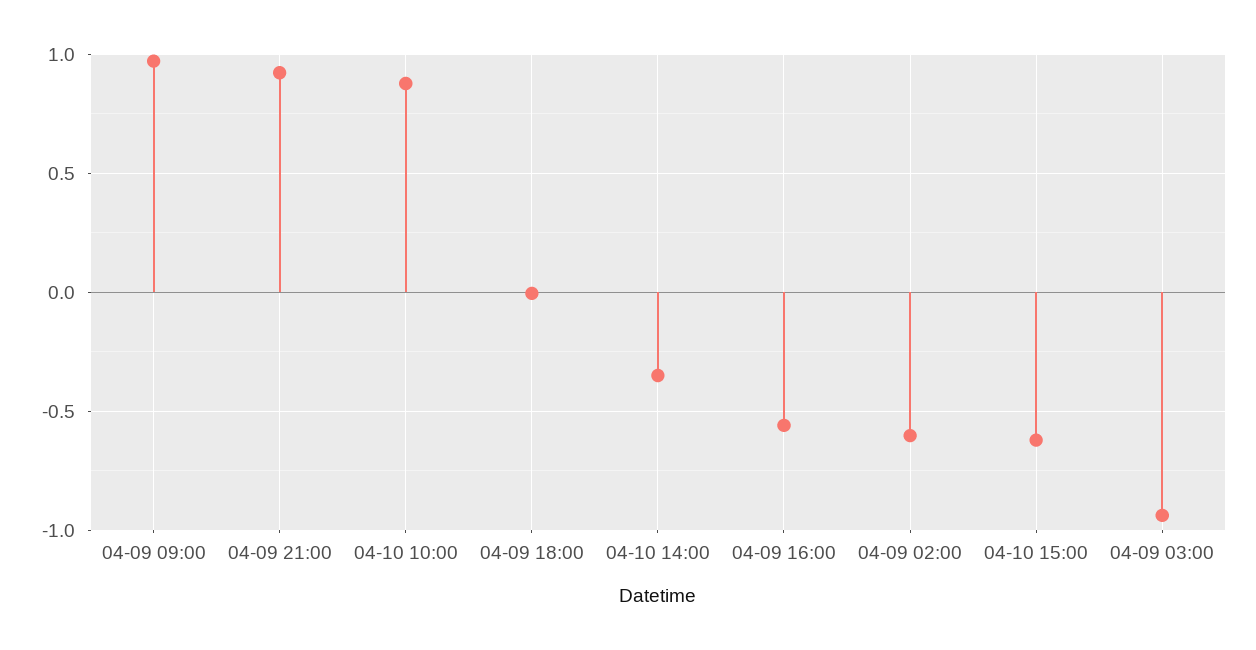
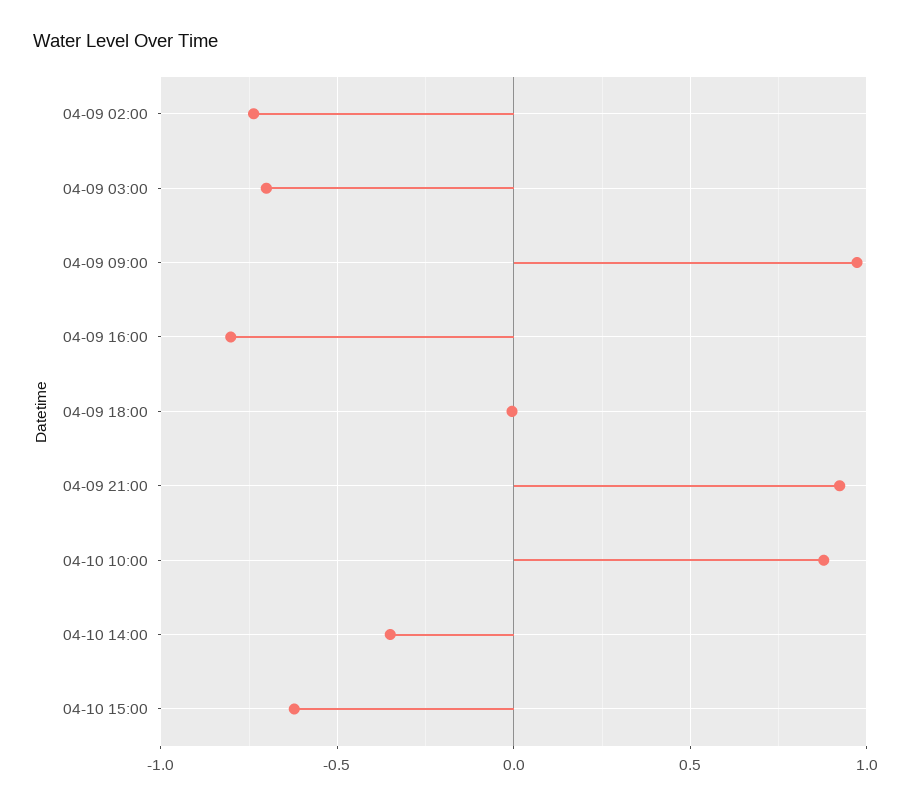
  {
    "04-09 09:00": 0.95,
    "04-09 21:00": 0.9,
    "04-10 10:00": 0.9,
    "04-09 18:00": 0,
    "04-10 14:00": -0.35,
-   "04-09 16:00": -0.55,
+   "04-09 16:00": -0.8,
-   "04-09 02:00": -0.6,
+   "04-09 02:00": -0.75,
    "04-10 15:00": -0.6,
-   "04-09 03:00": -0.95
+   "04-09 03:00": -0.7
  }

